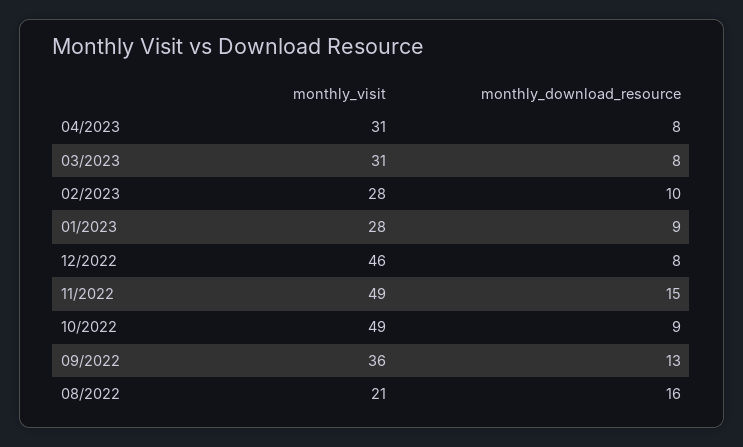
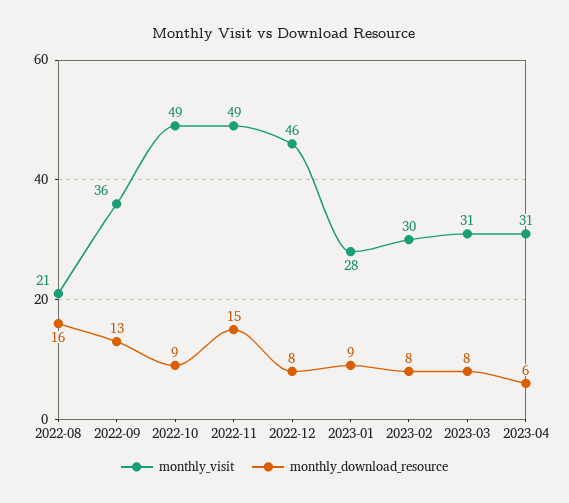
  {
    "monthly_visit": {
      "04/2023": 31,
      "03/2023": 31,
-     "02/2023": 28,
+     "02/2023": 30,
      "01/2023": 28,
      "12/2022": 46,
      "11/2022": 49,
      "10/2022": 49,
      "09/2022": 36,
      "08/2022": 21
    },
    "monthly_download_resource": {
-     "04/2023": 8,
+     "04/2023": 6,
      "03/2023": 8,
-     "02/2023": 10,
+     "02/2023": 8,
      "01/2023": 9,
      "12/2022": 8,
      "11/2022": 15,
      "10/2022": 9,
      "09/2022": 13,
      "08/2022": 16
    }
  }

